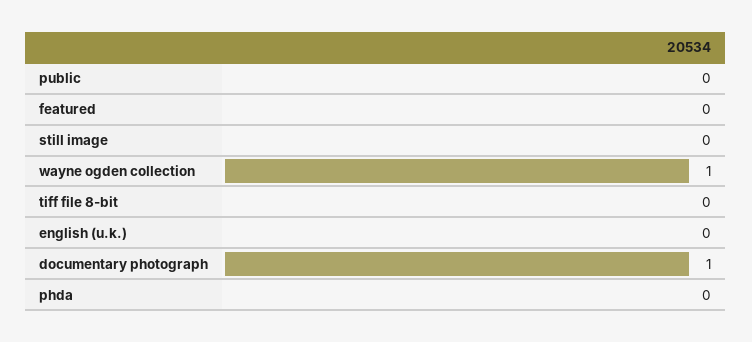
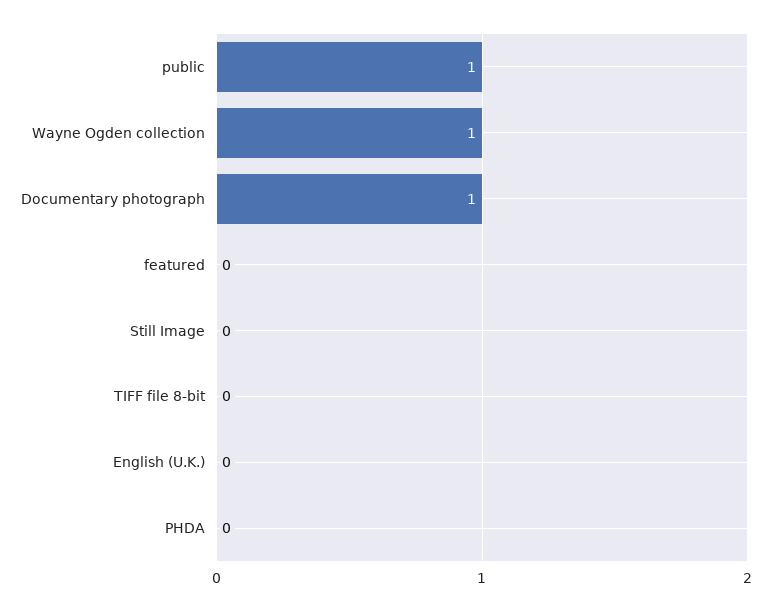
  {
-   "public": 0,
+   "public": 1,
    "featured": 0,
    "still image": 0,
    "wayne ogden collection": 1,
    "tiff file 8-bit": 0,
    "english (u.k.)": 0,
    "documentary photograph": 1,
    "phda": 0
  }

